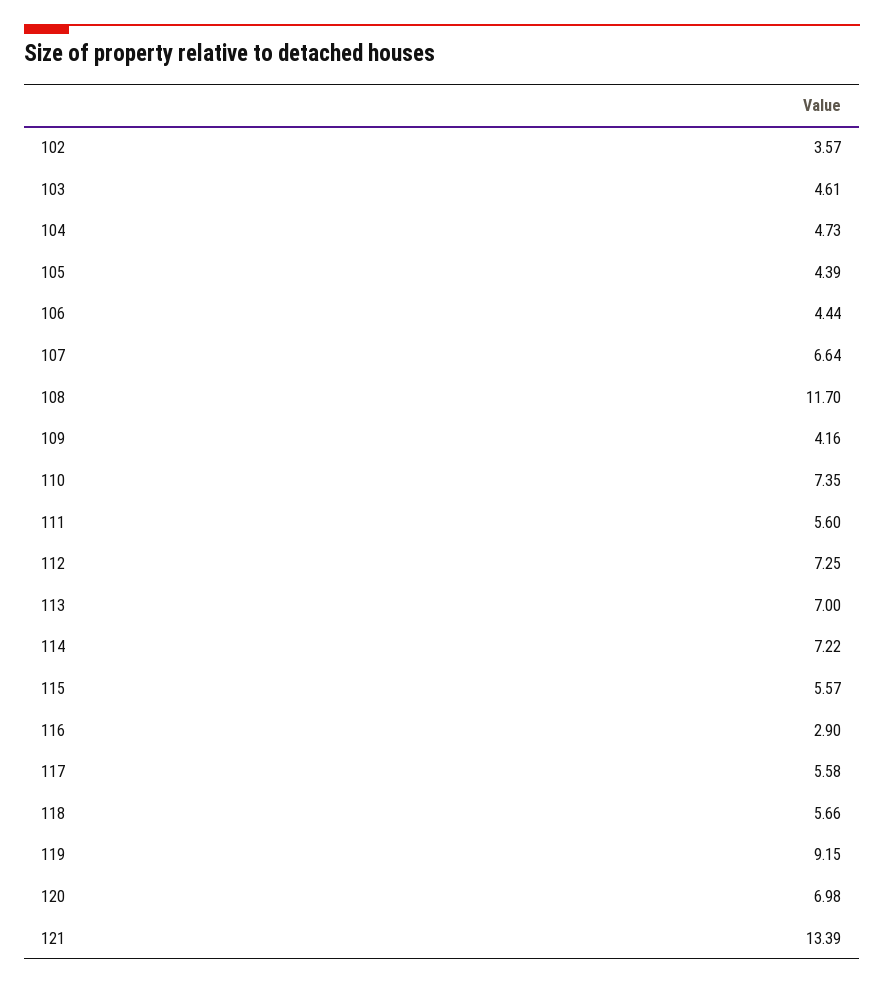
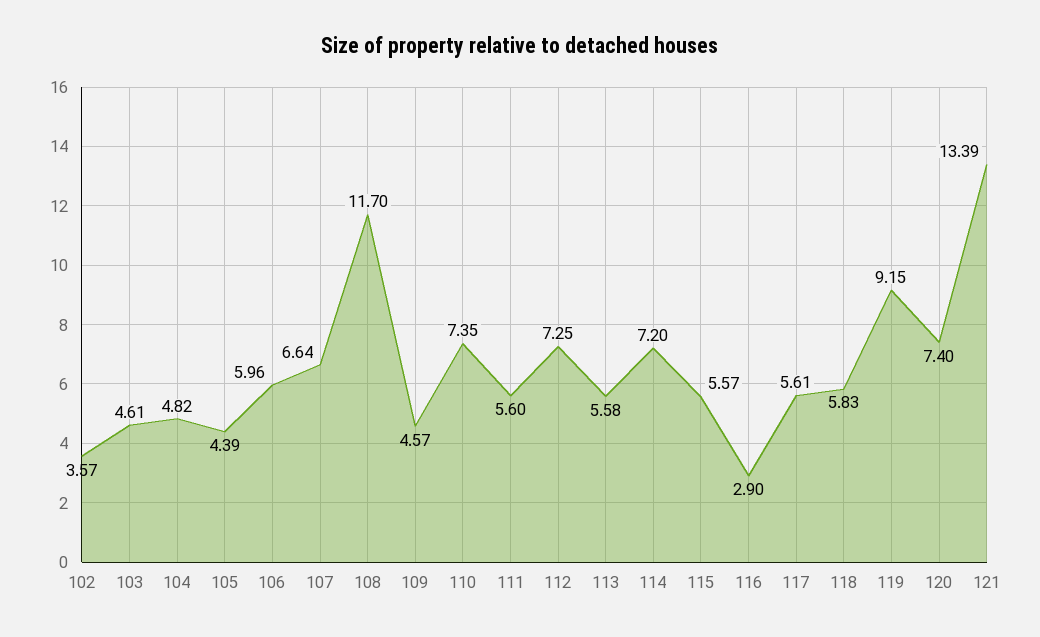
  {
    "102": 3.57,
    "103": 4.61,
-   "104": 4.73,
+   "104": 4.82,
    "105": 4.39,
-   "106": 4.44,
+   "106": 5.96,
    "107": 6.64,
    "108": 11.7,
-   "109": 4.16,
+   "109": 4.57,
    "110": 7.35,
    "111": 5.6,
    "112": 7.25,
-   "113": 7,
+   "113": 5.58,
-   "114": 7.22,
+   "114": 7.2,
    "115": 5.57,
    "116": 2.9,
-   "117": 5.58,
+   "117": 5.61,
-   "118": 5.66,
+   "118": 5.83,
    "119": 9.15,
-   "120": 6.98,
+   "120": 7.4,
    "121": 13.39
  }

